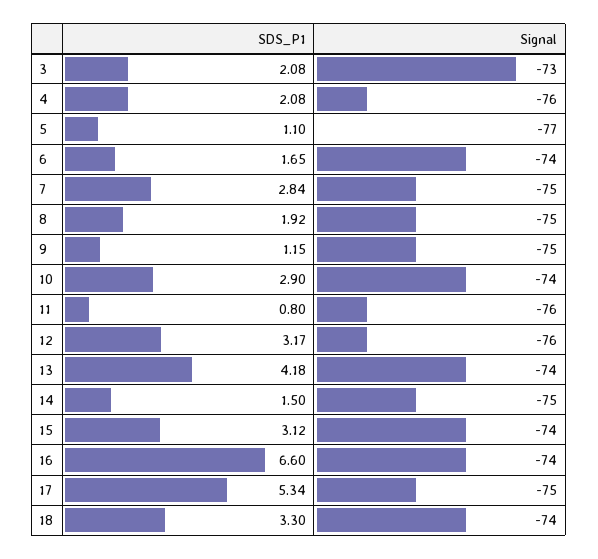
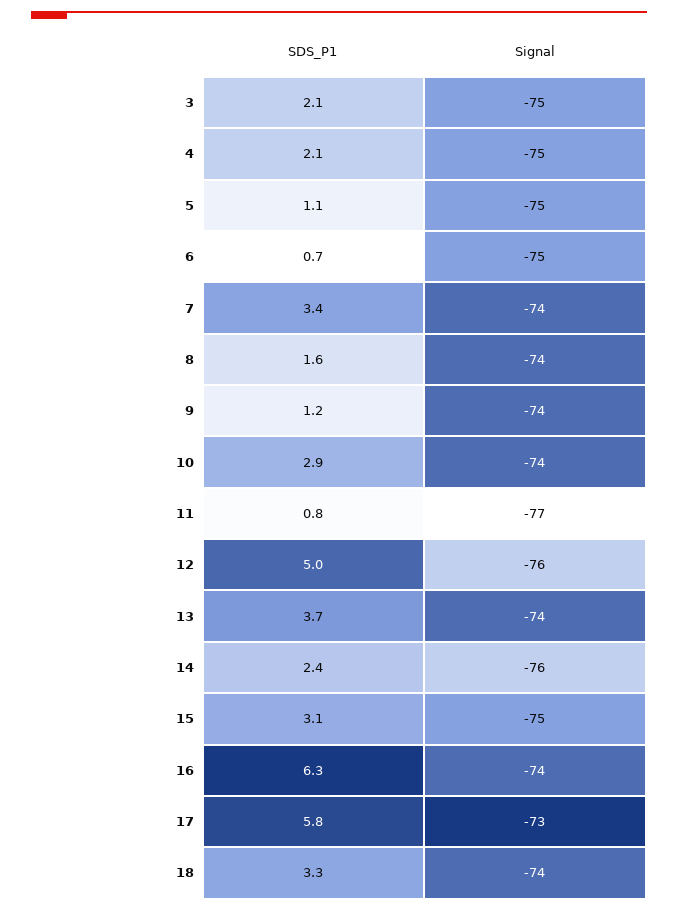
  {
    "SDS_P1": {
      "3": 2.08,
      "4": 2.08,
      "5": 1.1,
-     "6": 1.65,
+     "6": 0.7,
-     "7": 2.84,
+     "7": 3.4,
-     "8": 1.92,
+     "8": 1.6,
      "9": 1.15,
      "10": 2.9,
      "11": 0.8,
-     "12": 3.17,
+     "12": 5,
-     "13": 4.18,
+     "13": 3.7,
-     "14": 1.5,
+     "14": 2.4,
      "15": 3.12,
-     "16": 6.6,
+     "16": 6.3,
-     "17": 5.34,
+     "17": 5.8,
      "18": 3.3
    },
    "Signal": {
-     "3": -73,
+     "3": -75,
-     "4": -76,
+     "4": -75,
-     "5": -77,
+     "5": -75,
-     "6": -74,
+     "6": -75,
-     "7": -75,
+     "7": -74,
-     "8": -75,
+     "8": -74,
-     "9": -75,
+     "9": -74,
      "10": -74,
-     "11": -76,
+     "11": -77,
      "12": -76,
      "13": -74,
-     "14": -75,
+     "14": -76,
-     "15": -74,
+     "15": -75,
      "16": -74,
-     "17": -75,
+     "17": -73,
      "18": -74
    }
  }

